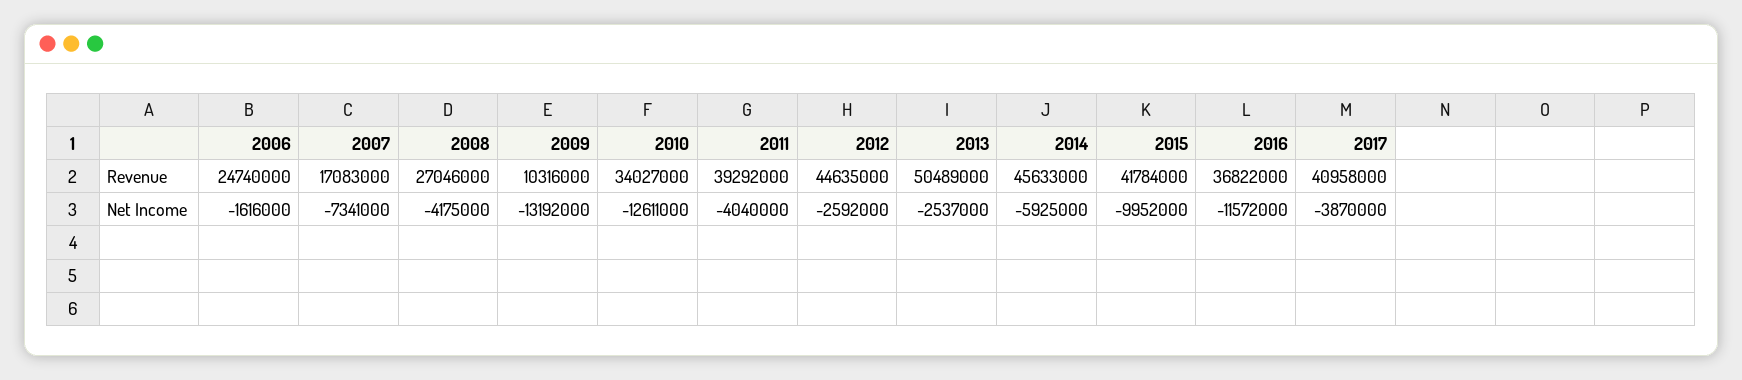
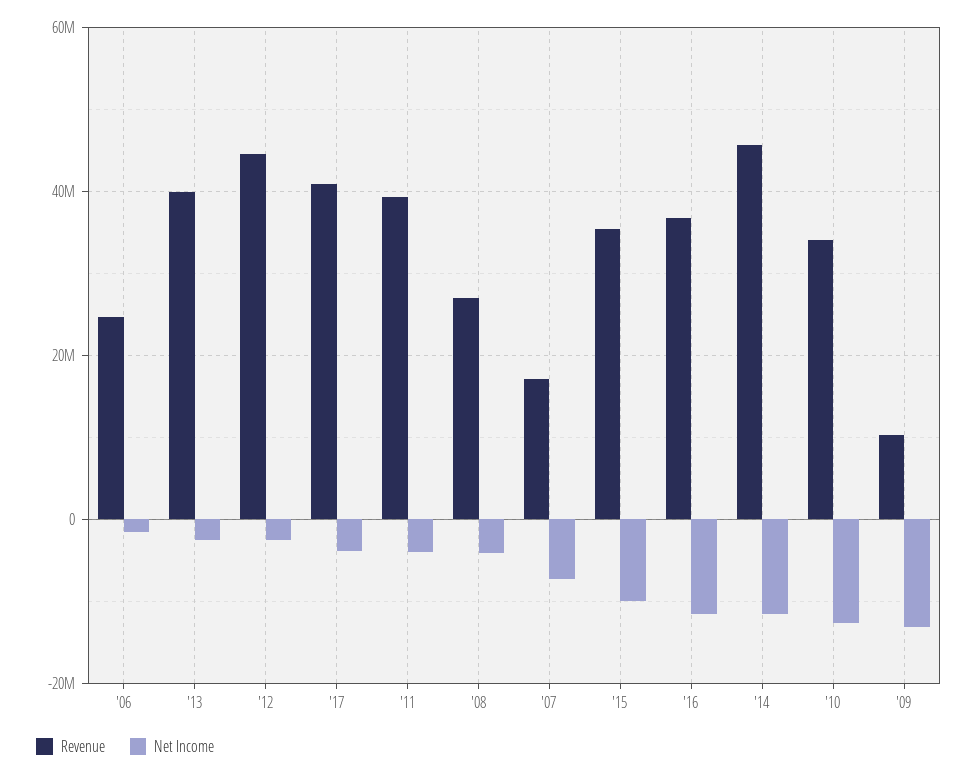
  {
    "Revenue": {
      "2006": 24740000,
      "2007": 17083000,
      "2008": 27046000,
      "2009": 10316000,
      "2010": 34027000,
      "2011": 39292000,
      "2012": 44635000,
-     "2013": 50489000,
+     "2013": 40000000,
      "2014": 45633000,
-     "2015": 41784000,
+     "2015": 36000000,
      "2016": 36822000,
      "2017": 40958000
    },
    "Net Income": {
      "2006": -1616000,
      "2007": -7341000,
      "2008": -4175000,
      "2009": -13192000,
      "2010": -12611000,
      "2011": -4040000,
      "2012": -2592000,
      "2013": -2537000,
-     "2014": -5925000,
+     "2014": -12000000,
      "2015": -9952000,
      "2016": -11572000,
      "2017": -3870000
    }
  }

